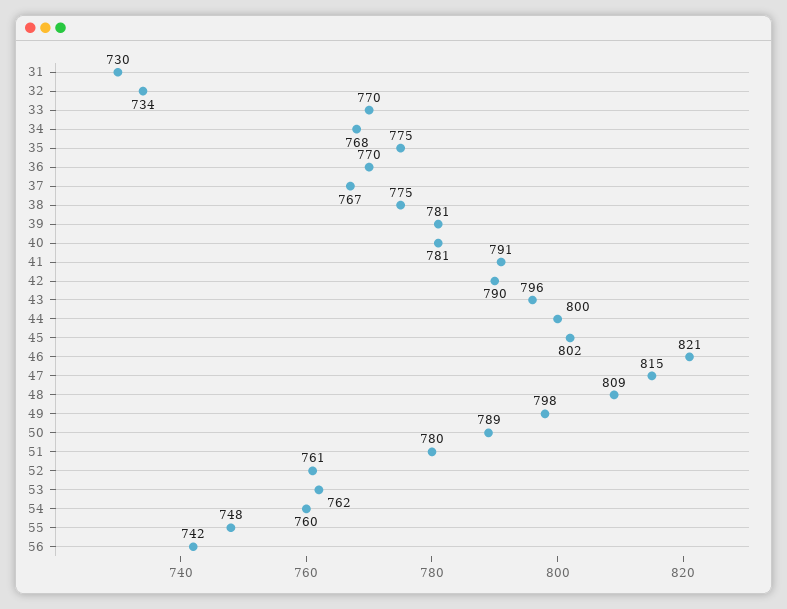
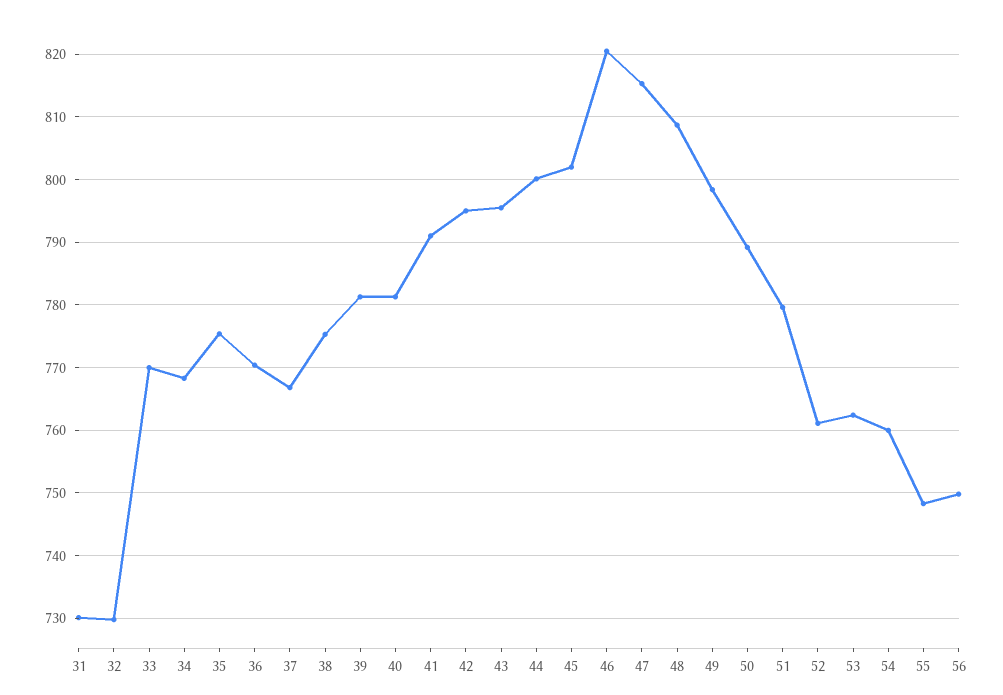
  {
    "31": 730,
-   "32": 734,
+   "32": 730,
    "33": 770,
    "34": 768,
    "35": 775,
    "36": 770,
    "37": 767,
    "38": 775,
    "39": 781,
    "40": 781,
    "41": 791,
-   "42": 790,
+   "42": 795,
    "43": 796,
    "44": 800,
    "45": 802,
    "46": 821,
    "47": 815,
    "48": 809,
    "49": 798,
    "50": 789,
    "51": 780,
    "52": 761,
    "53": 762,
    "54": 760,
    "55": 748,
-   "56": 742
+   "56": 750
  }

